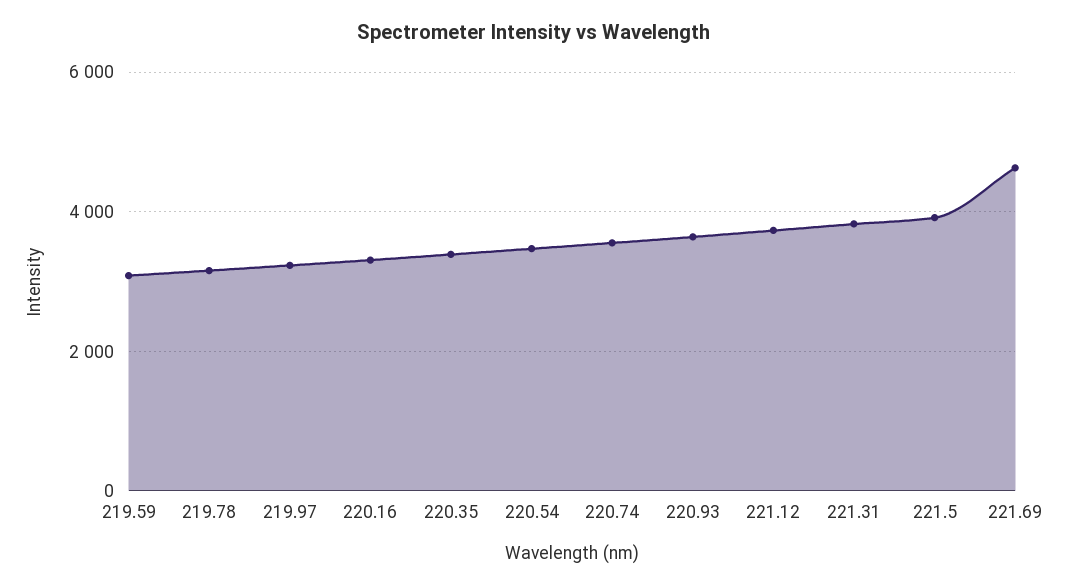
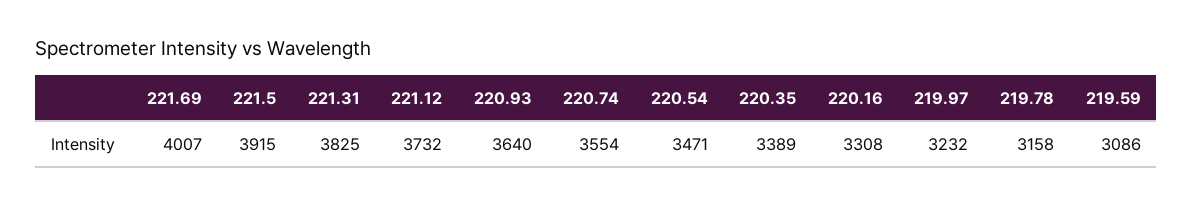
  {
    "219.59": 3086,
    "219.78": 3158,
    "219.97": 3232,
    "220.16": 3308,
    "220.35": 3389,
    "220.54": 3471,
    "220.74": 3554,
    "220.93": 3640,
    "221.12": 3732,
    "221.31": 3825,
    "221.5": 3915,
-   "221.69": 4600
+   "221.69": 4007
  }

